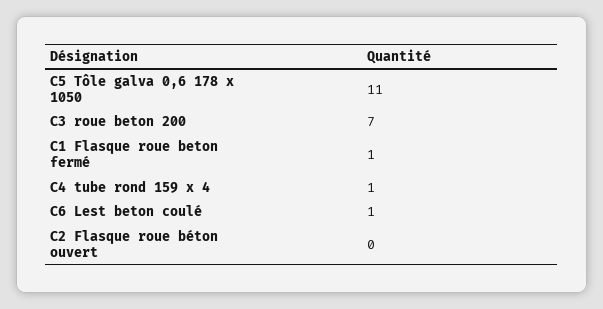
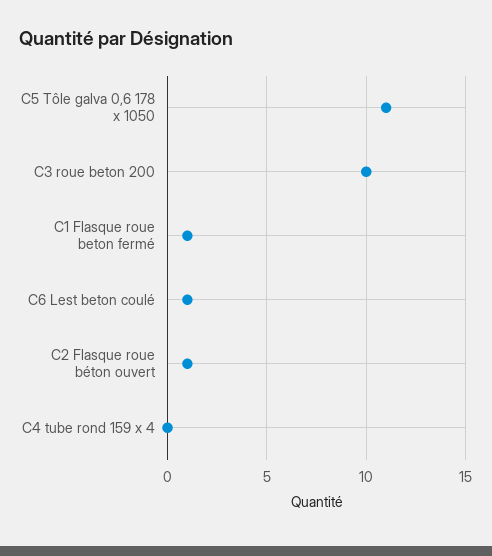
  {
    "C5 Tôle galva 0,6 178 x 1050": 11,
-   "C3 roue beton 200": 7,
+   "C3 roue beton 200": 10,
    "C1 Flasque roue beton fermé": 1,
-   "C4 tube rond 159 x 4": 1,
+   "C4 tube rond 159 x 4": 0,
    "C6 Lest beton coulé": 1,
-   "C2 Flasque roue béton ouvert": 0
+   "C2 Flasque roue béton ouvert": 1
  }

